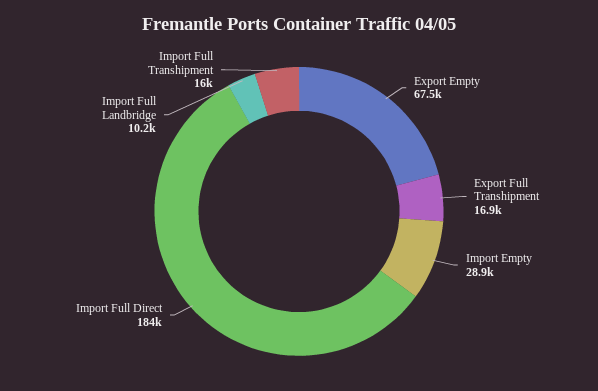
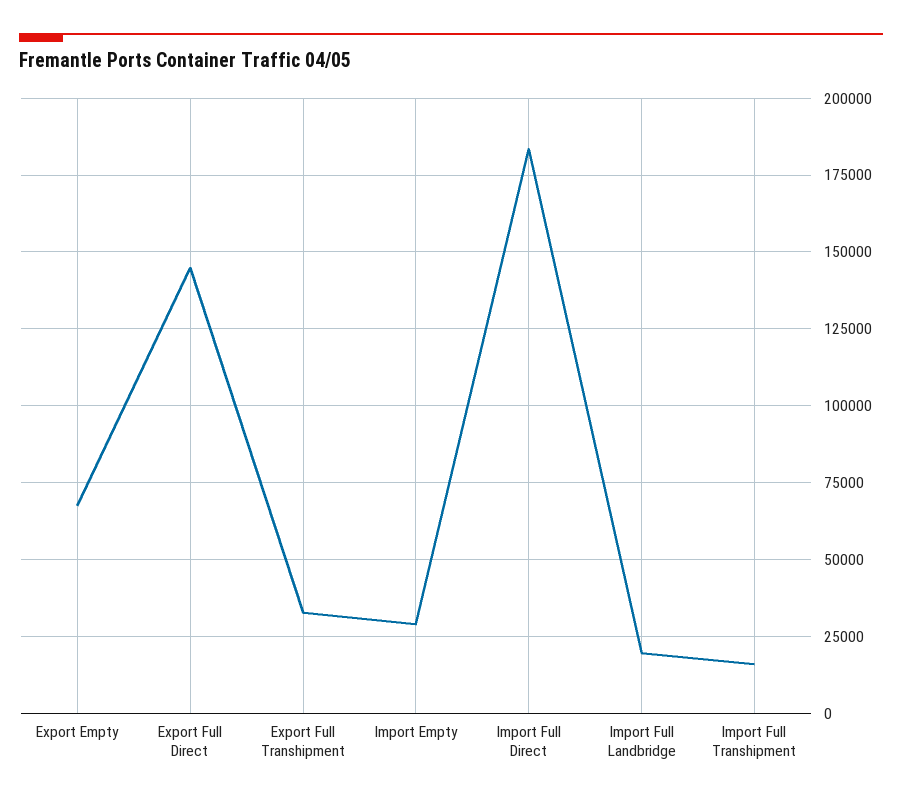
  {
    "Export Empty": 67500,
-   "Export Full Transhipment": 16900,
+   "Export Full Transhipment": 32500,
    "Import Empty": 28900,
    "Import Full Direct": 184000,
-   "Import Full Landbridge": 10200,
+   "Import Full Landbridge": 20000,
-   "Import Full Transhipment": 16000
+   "Import Full Transhipment": 16000,
+   "Export Full Direct": 145000
  }

